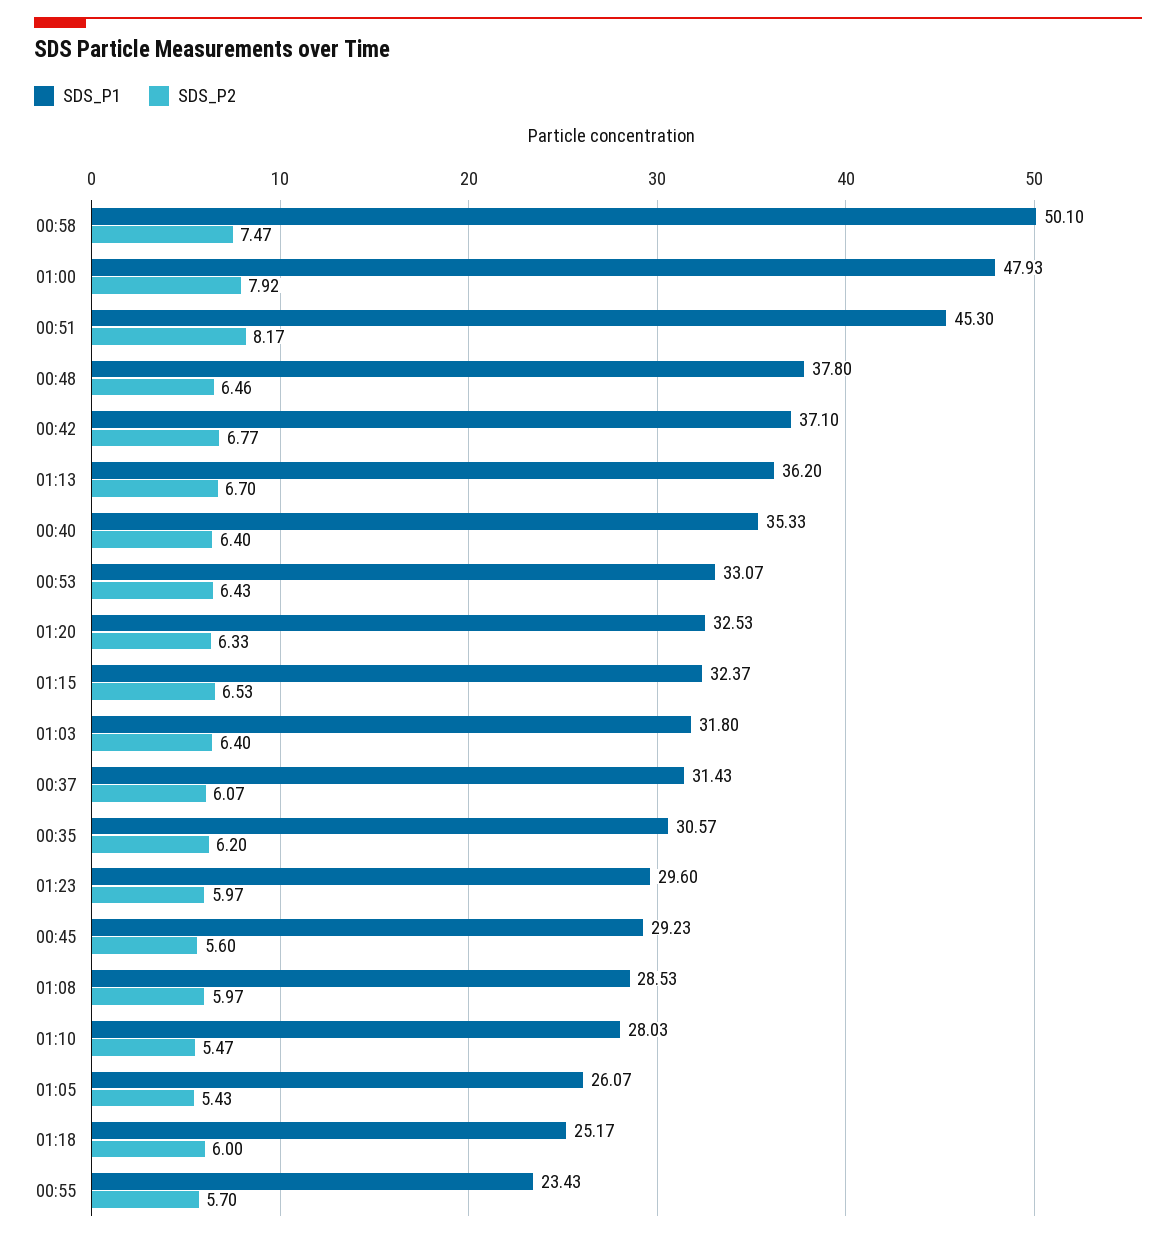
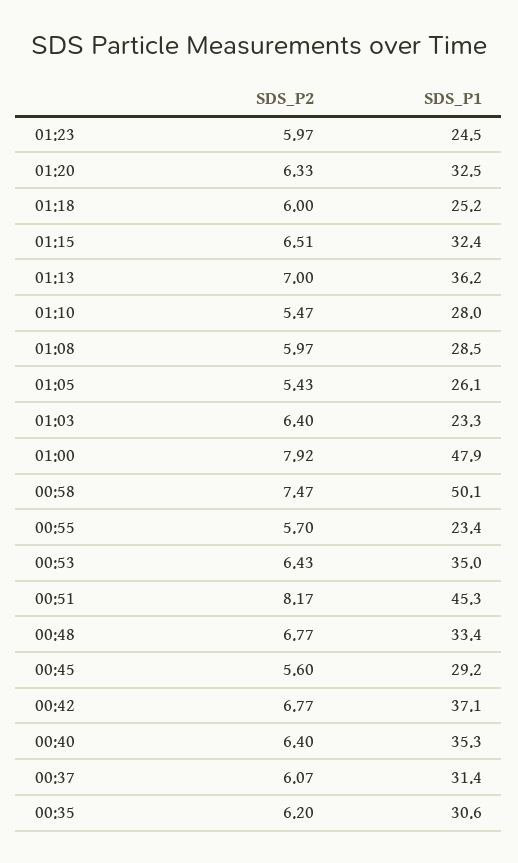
  {
    "SDS_P1": {
      "00:58": 50.1,
      "01:00": 47.93,
      "00:51": 45.3,
-     "00:48": 37.8,
+     "00:48": 33.4,
      "00:42": 37.1,
      "01:13": 36.2,
      "00:40": 35.33,
-     "00:53": 33.07,
+     "00:53": 35,
      "01:20": 32.53,
      "01:15": 32.37,
-     "01:03": 31.8,
+     "01:03": 23.3,
      "00:37": 31.43,
      "00:35": 30.57,
-     "01:23": 29.6,
+     "01:23": 24.5,
      "00:45": 29.23,
      "01:08": 28.53,
      "01:10": 28.03,
      "01:05": 26.07,
      "01:18": 25.17,
      "00:55": 23.43
    },
    "SDS_P2": {
      "00:58": 7.47,
      "01:00": 7.92,
      "00:51": 8.17,
-     "00:48": 6.46,
+     "00:48": 6.77,
      "00:42": 6.77,
-     "01:13": 6.7,
+     "01:13": 7,
      "00:40": 6.4,
      "00:53": 6.43,
      "01:20": 6.33,
-     "01:15": 6.53,
+     "01:15": 6.51,
      "01:03": 6.4,
      "00:37": 6.07,
      "00:35": 6.2,
      "01:23": 5.97,
      "00:45": 5.6,
      "01:08": 5.97,
      "01:10": 5.47,
      "01:05": 5.43,
      "01:18": 6,
      "00:55": 5.7
    }
  }

